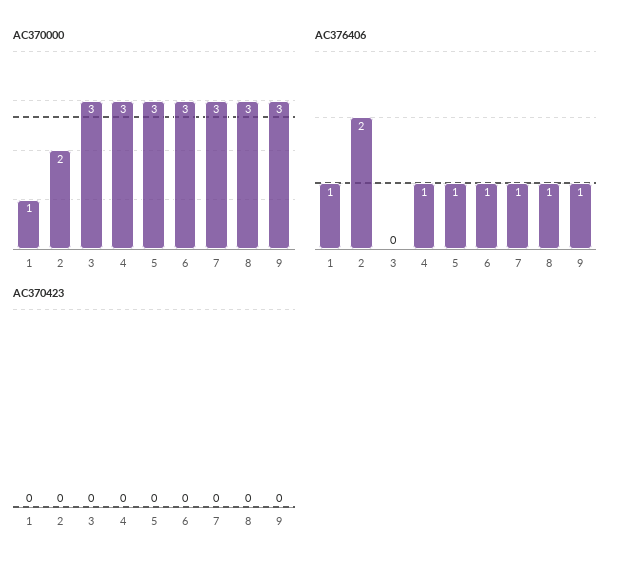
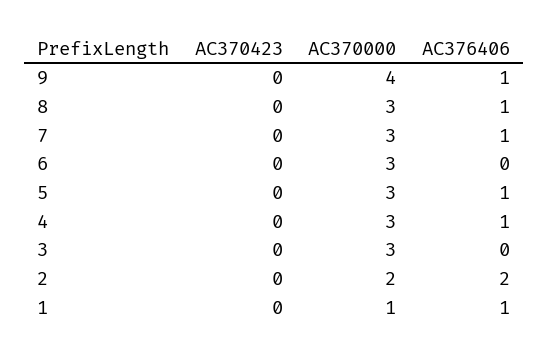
  {
    "AC370000": {
      "1": 1,
      "2": 2,
      "3": 3,
      "4": 3,
      "5": 3,
      "6": 3,
      "7": 3,
      "8": 3,
-     "9": 3
+     "9": 4
    },
    "AC376406": {
      "1": 1,
      "2": 2,
      "3": 0,
      "4": 1,
      "5": 1,
-     "6": 1,
+     "6": 0,
      "7": 1,
      "8": 1,
      "9": 1
    },
    "AC370423": {
      "1": 0,
      "2": 0,
      "3": 0,
      "4": 0,
      "5": 0,
      "6": 0,
      "7": 0,
      "8": 0,
      "9": 0
    }
  }

